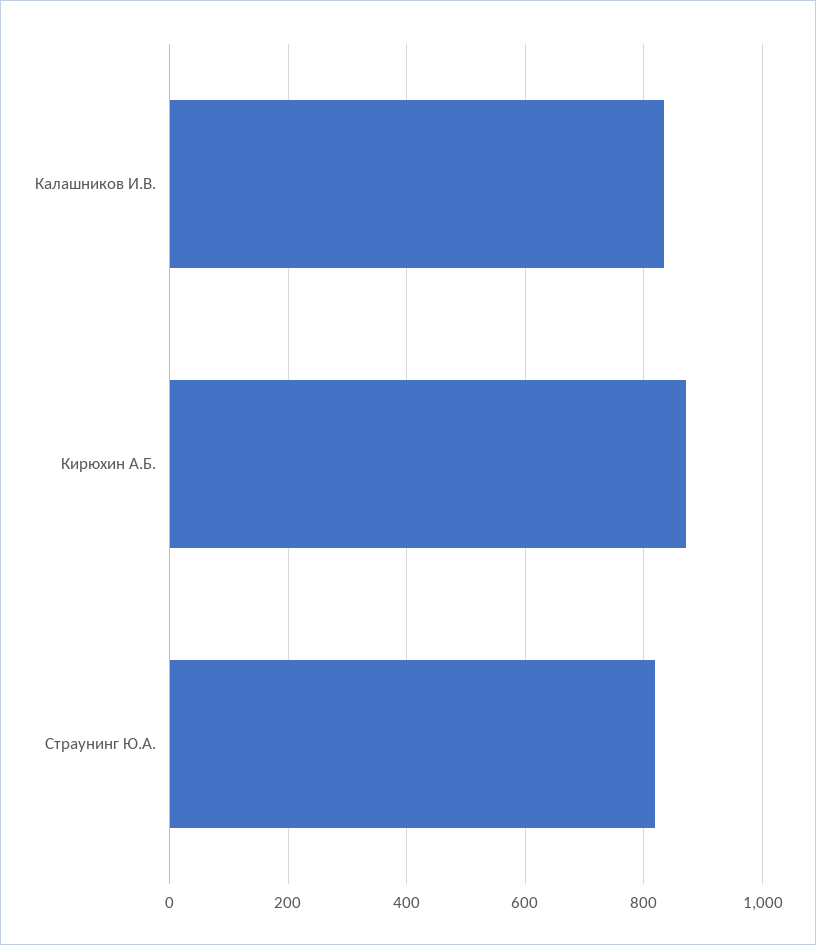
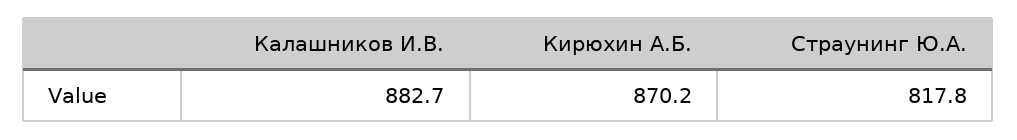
  {
-   "Калашников И.В.": 840,
+   "Калашников И.В.": 882.7,
    "Кирюхин А.Б.": 870.2,
    "Страунинг Ю.А.": 817.8
  }

